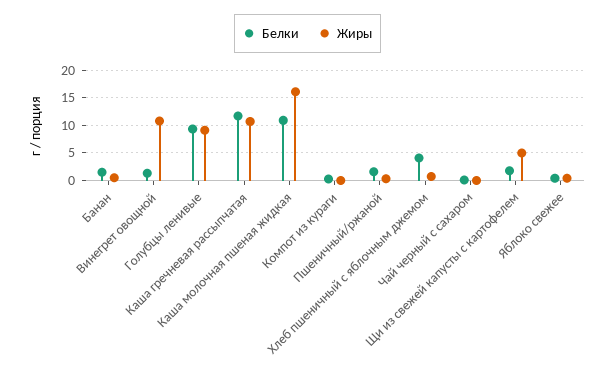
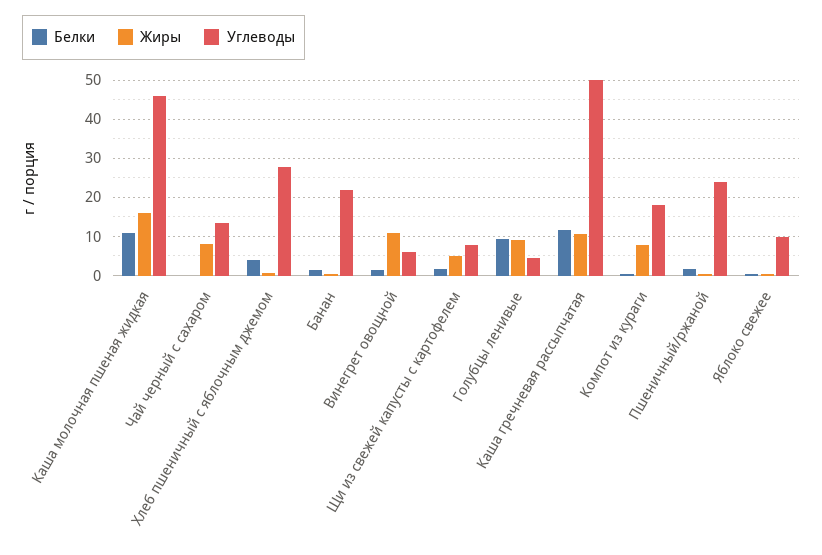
  {
    "Белки": {
      "Банан": 2,
      "Винегрет овощной": 2,
      "Голубцы ленивые": 10,
      "Каша гречневая рассыпчатая": 12,
      "Каша молочная пшеная жидкая": 10,
      "Компот из кураги": 0,
      "Пшеничный/ржаной": 2,
      "Хлеб пшеничный с яблочным джемом": 4,
      "Чай черный с сахаром": 0,
      "Щи из свежей капусты с картофелем": 2,
      "Яблоко свежее": 0
    },
    "Жиры": {
      "Банан": 0,
      "Винегрет овощной": 10,
      "Голубцы ленивые": 10,
      "Каша гречневая рассыпчатая": 10,
      "Каша молочная пшеная жидкая": 16,
-     "Компот из кураги": 0,
+     "Компот из кураги": 8,
      "Пшеничный/ржаной": 0,
      "Хлеб пшеничный с яблочным джемом": 0,
-     "Чай черный с сахаром": 0,
+     "Чай черный с сахаром": 8,
      "Щи из свежей капусты с картофелем": 4,
      "Яблоко свежее": 0
-   }
+   },
+   "Углеводы": {
+     "Каша молочная пшеная жидкая": 46,
+     "Чай черный с сахаром": 14,
+     "Хлеб пшеничный с яблочным джемом": 28,
+     "Банан": 22,
+     "Винегрет овощной": 6,
+     "Щи из свежей капусты с картофелем": 8,
+     "Голубцы ленивые": 4,
+     "Каша гречневая рассыпчатая": 50,
+     "Компот из кураги": 18,
+     "Пшеничный/ржаной": 24,
+     "Яблоко свежее": 10
+   }
  }

